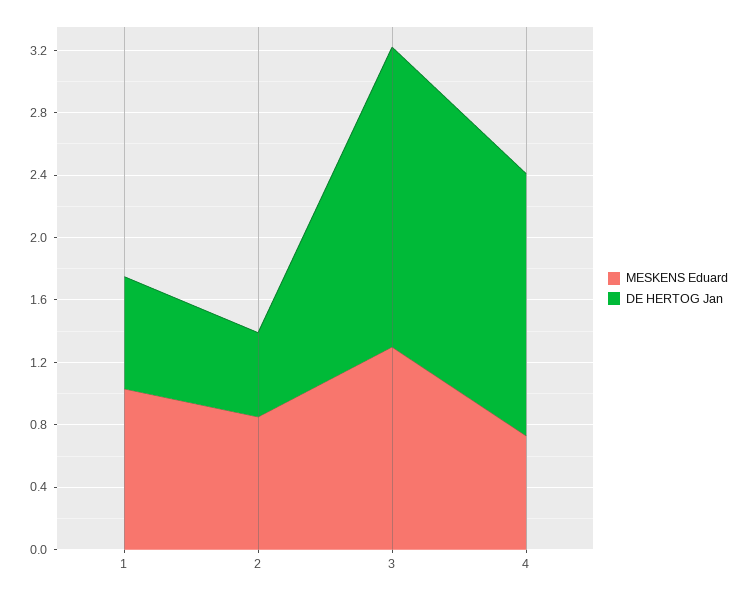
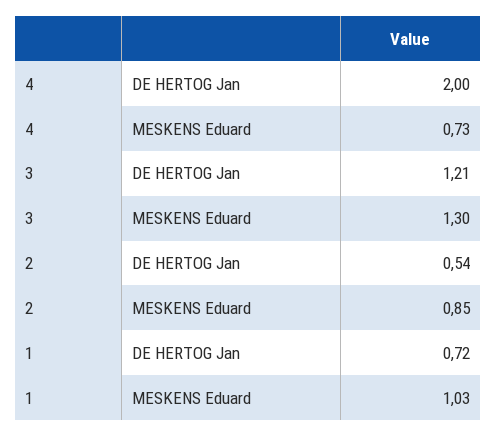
  {
    "MESKENS Eduard": {
      "1": 1.03,
      "2": 0.85,
      "3": 1.3,
      "4": 0.73
    },
    "DE HERTOG Jan": {
      "1": 0.72,
      "2": 0.54,
-     "3": 1.9,
+     "3": 1.21,
-     "4": 1.7
+     "4": 2
    }
  }

